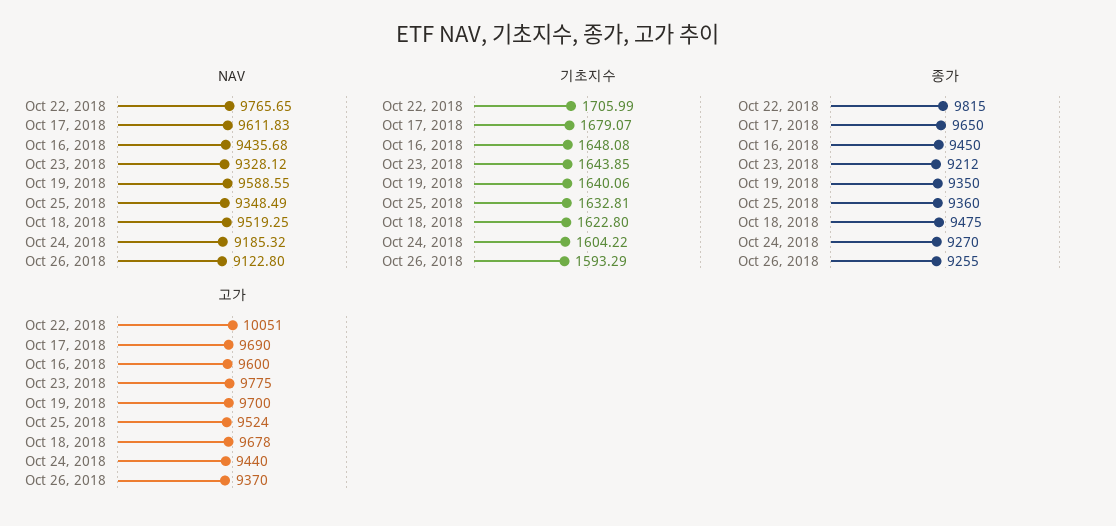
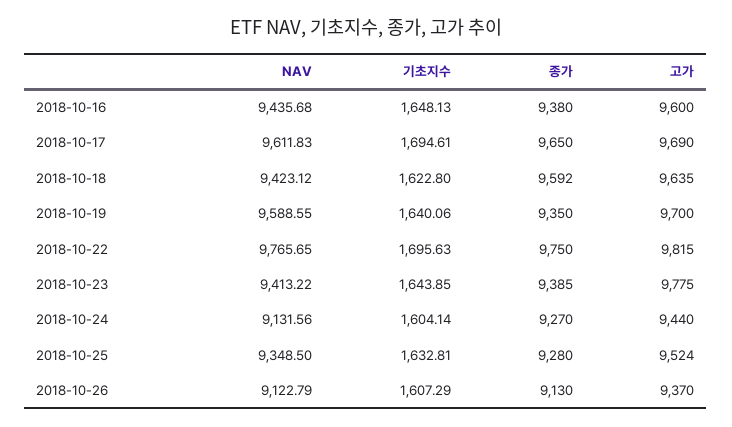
  {
    "NAV": {
      "Oct 22, 2018": 9765.65,
      "Oct 17, 2018": 9611.83,
      "Oct 16, 2018": 9435.68,
-     "Oct 23, 2018": 9328.12,
+     "Oct 23, 2018": 9413.22,
      "Oct 19, 2018": 9588.55,
-     "Oct 25, 2018": 9348.49,
+     "Oct 25, 2018": 9348.5,
-     "Oct 18, 2018": 9519.25,
+     "Oct 18, 2018": 9423.12,
-     "Oct 24, 2018": 9185.32,
+     "Oct 24, 2018": 9131.56,
-     "Oct 26, 2018": 9122.8
+     "Oct 26, 2018": 9122.79
    },
    "기초지수": {
-     "Oct 22, 2018": 1705.99,
+     "Oct 22, 2018": 1695.63,
-     "Oct 17, 2018": 1679.07,
+     "Oct 17, 2018": 1694.61,
-     "Oct 16, 2018": 1648.08,
+     "Oct 16, 2018": 1648.13,
      "Oct 23, 2018": 1643.85,
      "Oct 19, 2018": 1640.06,
      "Oct 25, 2018": 1632.81,
      "Oct 18, 2018": 1622.8,
-     "Oct 24, 2018": 1604.22,
+     "Oct 24, 2018": 1604.14,
-     "Oct 26, 2018": 1593.29
+     "Oct 26, 2018": 1607.29
    },
    "종가": {
-     "Oct 22, 2018": 9815,
+     "Oct 22, 2018": 9750,
      "Oct 17, 2018": 9650,
-     "Oct 16, 2018": 9450,
+     "Oct 16, 2018": 9380,
-     "Oct 23, 2018": 9212,
+     "Oct 23, 2018": 9385,
      "Oct 19, 2018": 9350,
-     "Oct 25, 2018": 9360,
+     "Oct 25, 2018": 9280,
-     "Oct 18, 2018": 9475,
+     "Oct 18, 2018": 9592,
      "Oct 24, 2018": 9270,
-     "Oct 26, 2018": 9255
+     "Oct 26, 2018": 9130
    },
    "고가": {
-     "Oct 22, 2018": 10051,
+     "Oct 22, 2018": 9815,
      "Oct 17, 2018": 9690,
      "Oct 16, 2018": 9600,
      "Oct 23, 2018": 9775,
      "Oct 19, 2018": 9700,
      "Oct 25, 2018": 9524,
-     "Oct 18, 2018": 9678,
+     "Oct 18, 2018": 9635,
      "Oct 24, 2018": 9440,
      "Oct 26, 2018": 9370
    }
  }

